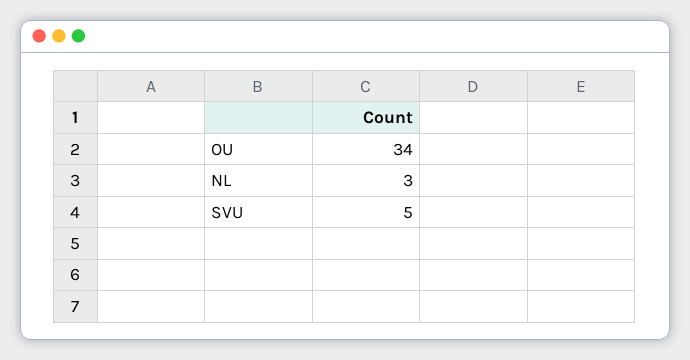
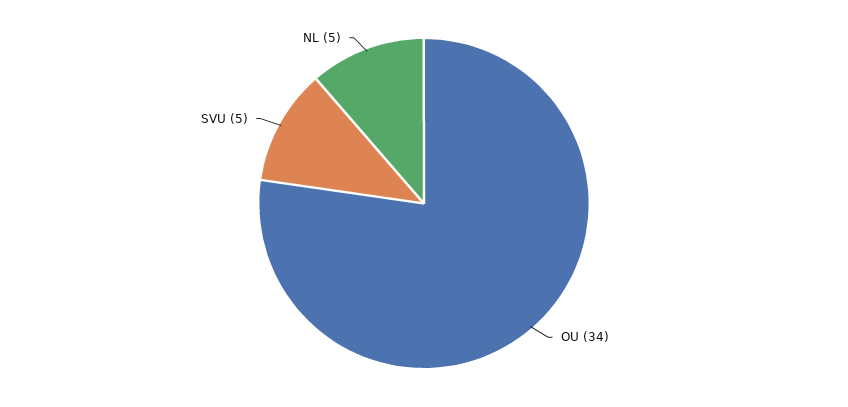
  {
    "OU": 34,
-   "NL": 3,
+   "NL": 5,
    "SVU": 5
  }

